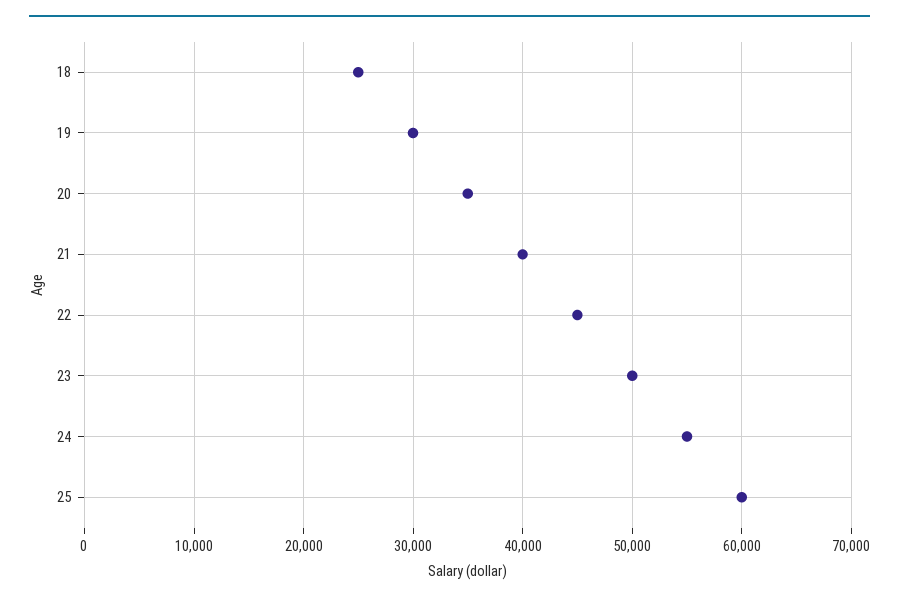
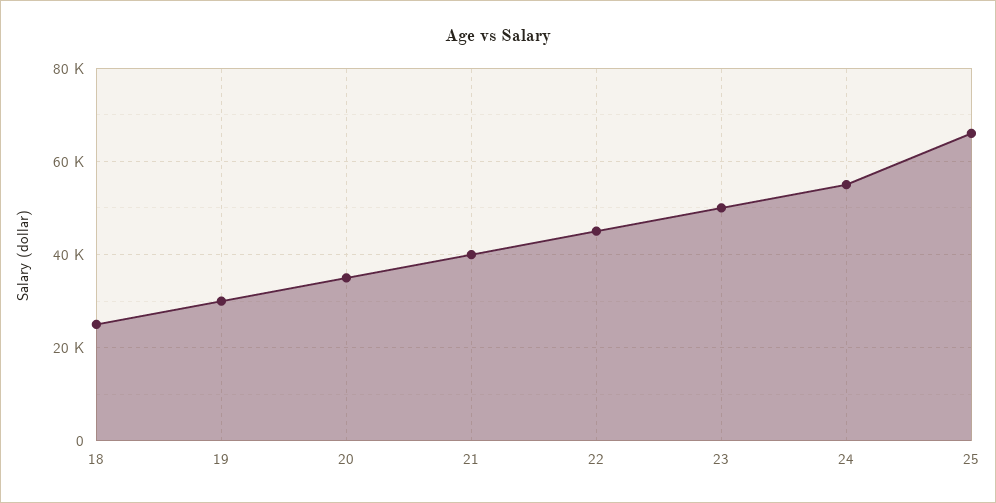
  {
    "18": 25000,
    "19": 30000,
    "20": 35000,
    "21": 40000,
    "22": 45000,
    "23": 50000,
    "24": 55000,
-   "25": 60000
+   "25": 66000
  }

